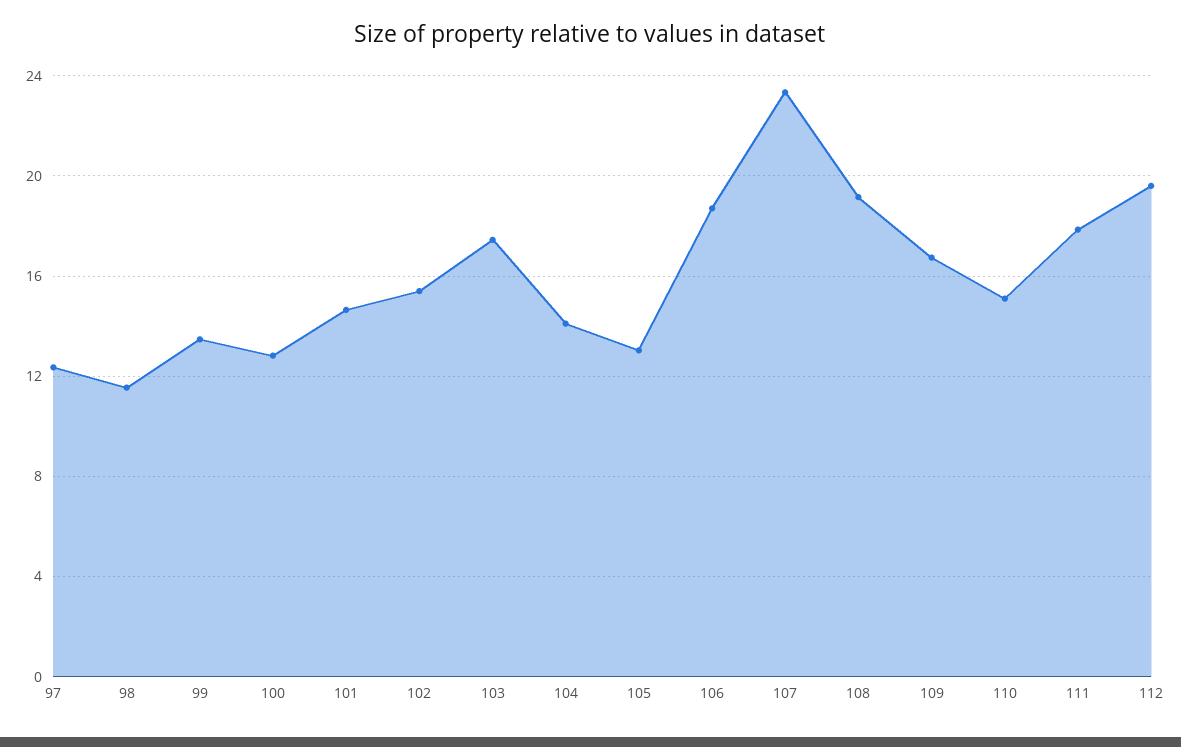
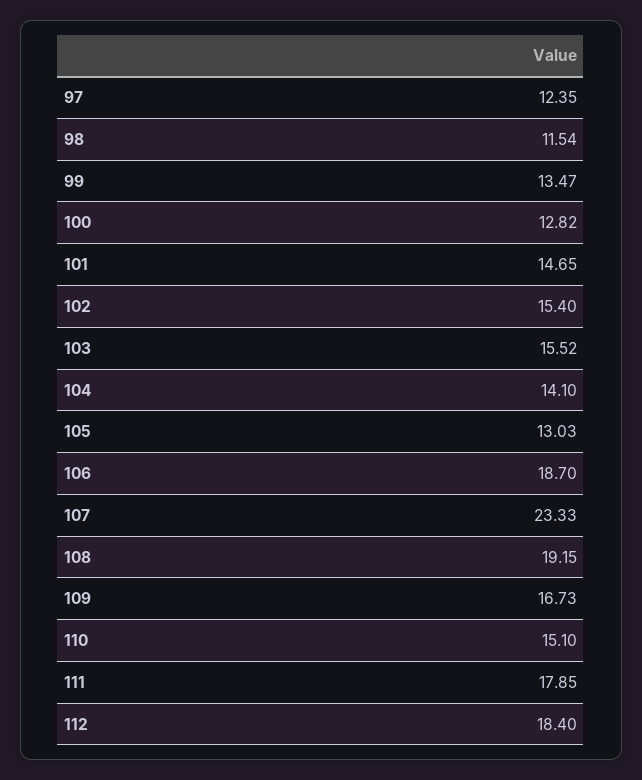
  {
    "97": 12.35,
    "98": 11.54,
    "99": 13.47,
    "100": 12.82,
    "101": 14.65,
    "102": 15.4,
-   "103": 17.5,
+   "103": 15.52,
    "104": 14.1,
    "105": 13.03,
    "106": 18.7,
    "107": 23.33,
    "108": 19.15,
    "109": 16.73,
    "110": 15.1,
    "111": 17.85,
-   "112": 19.5
+   "112": 18.4
  }

